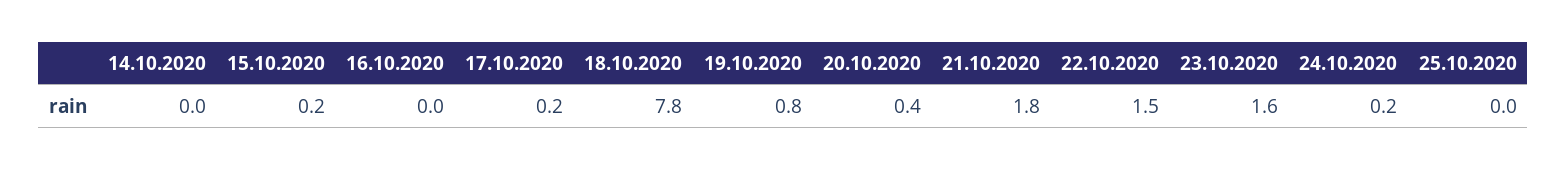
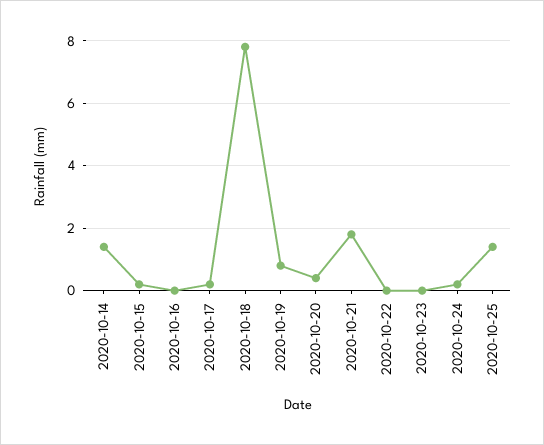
  {
-   "14.10.2020": 0,
+   "14.10.2020": 1.5,
    "15.10.2020": 0.2,
    "16.10.2020": 0,
    "17.10.2020": 0.2,
    "18.10.2020": 7.8,
    "19.10.2020": 0.8,
    "20.10.2020": 0.4,
    "21.10.2020": 1.8,
-   "22.10.2020": 1.5,
+   "22.10.2020": 0,
-   "23.10.2020": 1.6,
+   "23.10.2020": 0,
    "24.10.2020": 0.2,
-   "25.10.2020": 0
+   "25.10.2020": 1.5
  }

